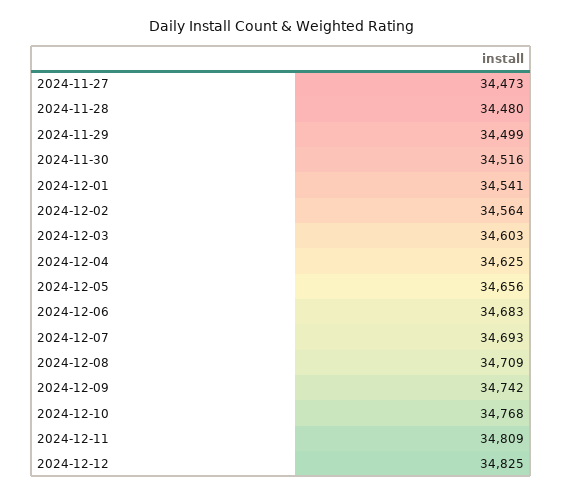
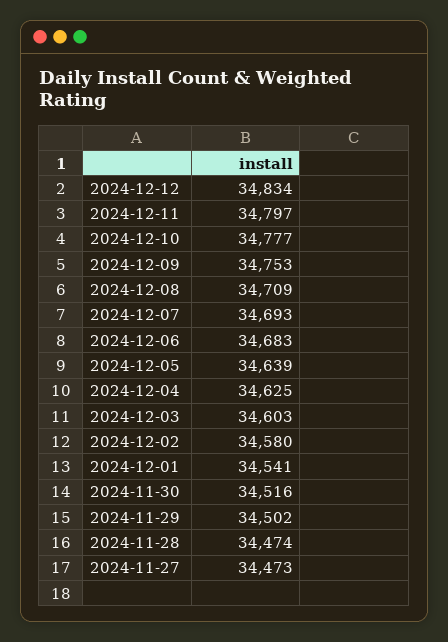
  {
    "2024-11-27": 34473,
-   "2024-11-28": 34480,
+   "2024-11-28": 34474,
-   "2024-11-29": 34499,
+   "2024-11-29": 34502,
    "2024-11-30": 34516,
    "2024-12-01": 34541,
-   "2024-12-02": 34564,
+   "2024-12-02": 34580,
    "2024-12-03": 34603,
    "2024-12-04": 34625,
-   "2024-12-05": 34656,
+   "2024-12-05": 34639,
    "2024-12-06": 34683,
    "2024-12-07": 34693,
    "2024-12-08": 34709,
-   "2024-12-09": 34742,
+   "2024-12-09": 34753,
-   "2024-12-10": 34768,
+   "2024-12-10": 34777,
-   "2024-12-11": 34809,
+   "2024-12-11": 34797,
-   "2024-12-12": 34825
+   "2024-12-12": 34834
  }

